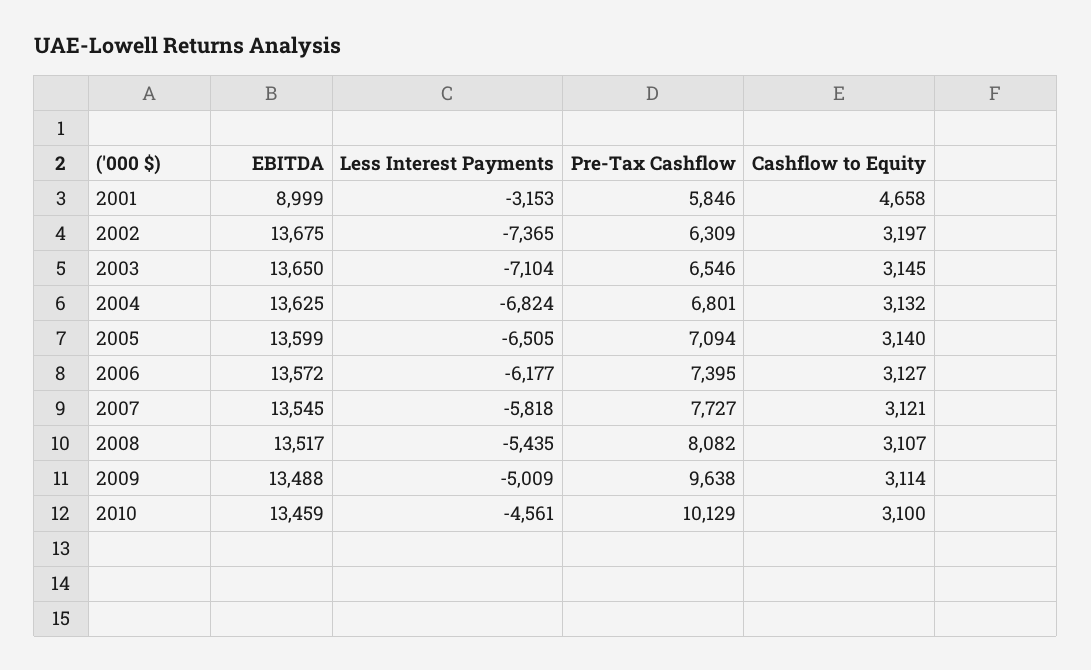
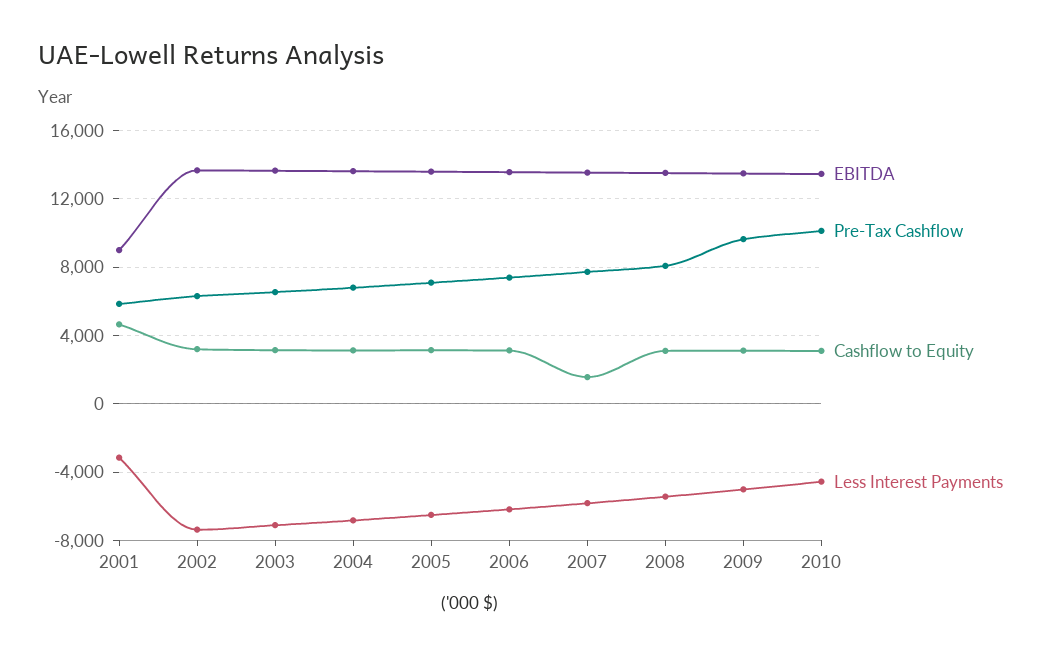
  {
    "EBITDA": {
      "2001": 8999,
      "2002": 13675,
      "2003": 13650,
      "2004": 13625,
      "2005": 13599,
      "2006": 13572,
      "2007": 13545,
      "2008": 13517,
      "2009": 13488,
      "2010": 13459
    },
    "Less Interest Payments": {
      "2001": -3153,
      "2002": -7365,
      "2003": -7104,
      "2004": -6824,
      "2005": -6505,
      "2006": -6177,
      "2007": -5818,
      "2008": -5435,
      "2009": -5009,
      "2010": -4561
    },
    "Pre-Tax Cashflow": {
      "2001": 5846,
      "2002": 6309,
      "2003": 6546,
      "2004": 6801,
      "2005": 7094,
      "2006": 7395,
      "2007": 7727,
      "2008": 8082,
      "2009": 9638,
      "2010": 10129
    },
    "Cashflow to Equity": {
      "2001": 4658,
      "2002": 3197,
      "2003": 3145,
      "2004": 3132,
      "2005": 3140,
      "2006": 3127,
-     "2007": 3121,
+     "2007": 1500,
      "2008": 3107,
      "2009": 3114,
      "2010": 3100
    }
  }

